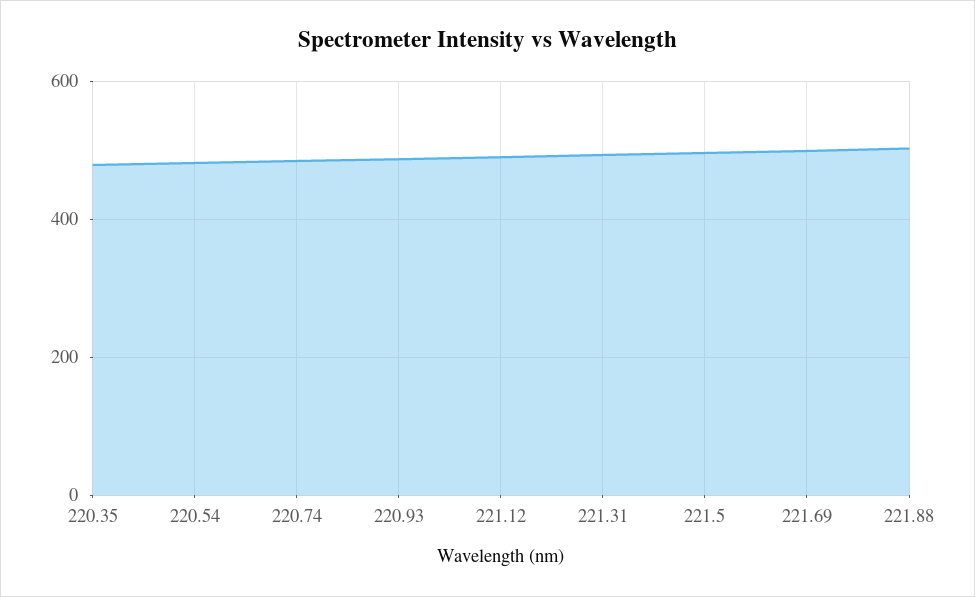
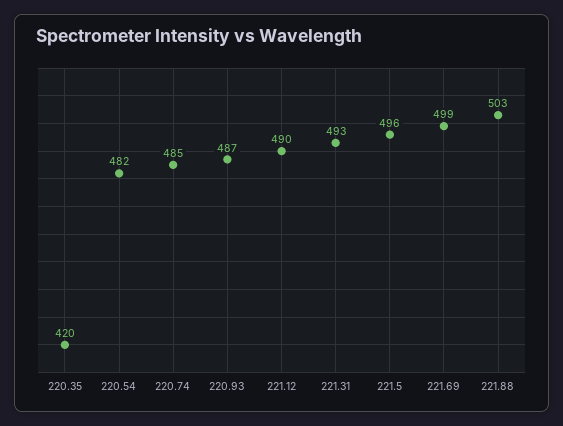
  {
-   "220.35": 480,
+   "220.35": 420,
    "220.54": 482,
    "220.74": 485,
    "220.93": 487,
    "221.12": 490,
    "221.31": 493,
    "221.5": 496,
    "221.69": 499,
    "221.88": 503
  }

